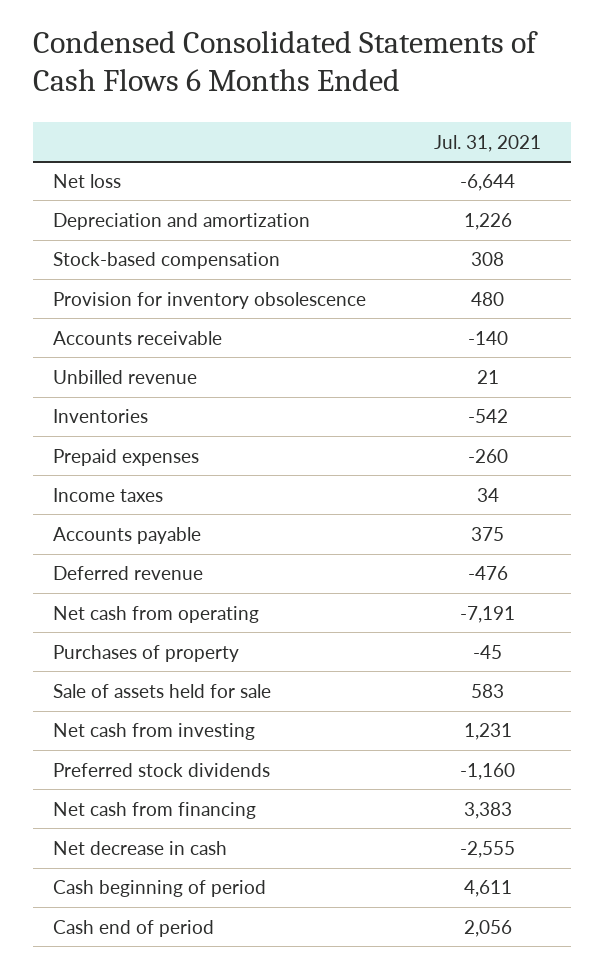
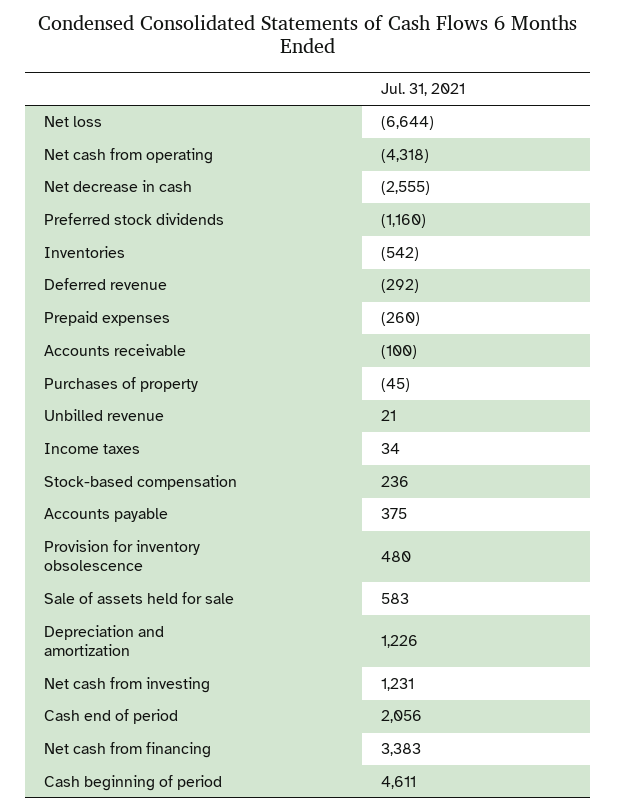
  {
    "Net loss": -6644,
    "Depreciation and amortization": 1226,
-   "Stock-based compensation": 308,
+   "Stock-based compensation": 236,
    "Provision for inventory obsolescence": 480,
-   "Accounts receivable": -140,
+   "Accounts receivable": -100,
    "Unbilled revenue": 21,
    "Inventories": -542,
    "Prepaid expenses": -260,
    "Income taxes": 34,
    "Accounts payable": 375,
-   "Deferred revenue": -476,
+   "Deferred revenue": -292,
-   "Net cash from operating": -7191,
+   "Net cash from operating": -4318,
    "Purchases of property": -45,
    "Sale of assets held for sale": 583,
    "Net cash from investing": 1231,
    "Preferred stock dividends": -1160,
    "Net cash from financing": 3383,
    "Net decrease in cash": -2555,
    "Cash beginning of period": 4611,
    "Cash end of period": 2056
  }

